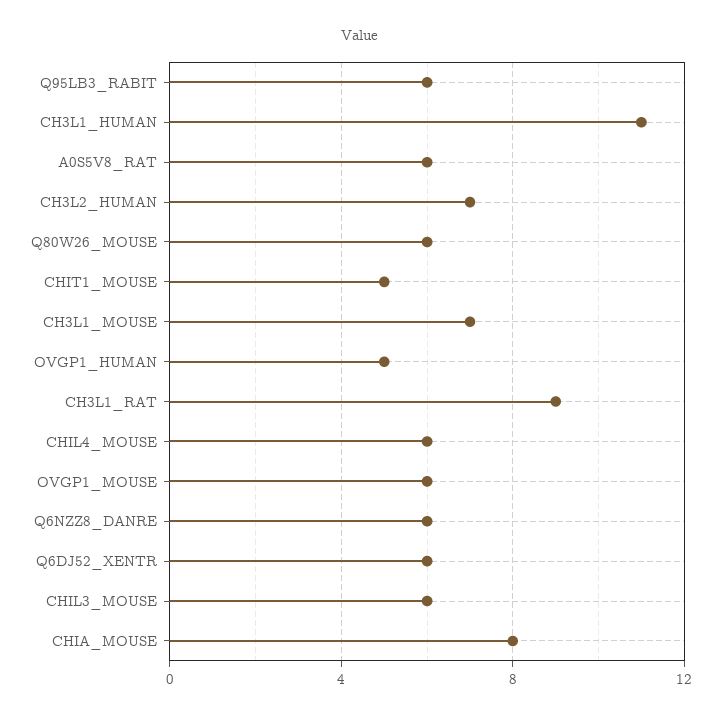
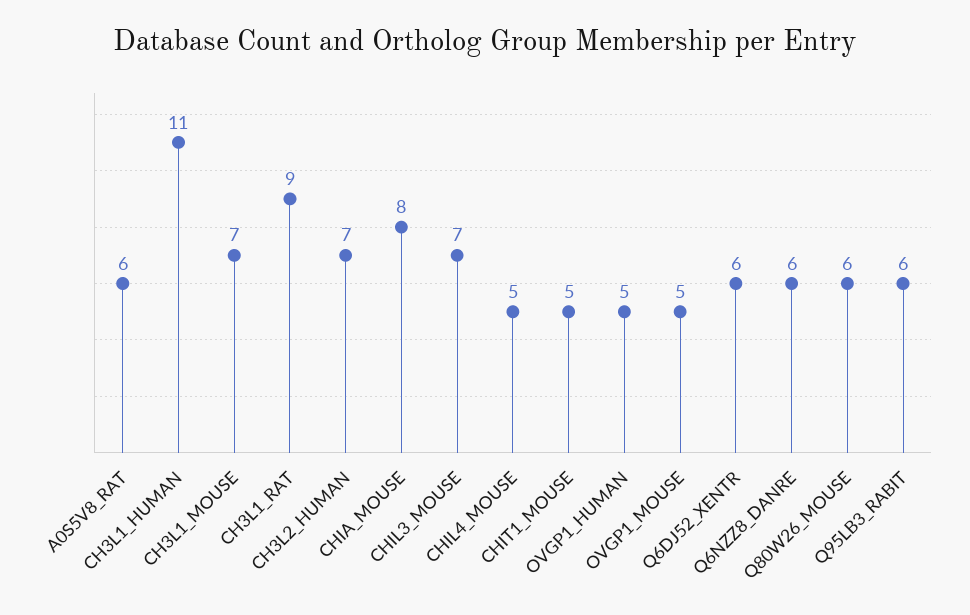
  {
    "Q95LB3_RABIT": 6,
    "CH3L1_HUMAN": 11,
    "A0S5V8_RAT": 6,
    "CH3L2_HUMAN": 7,
    "Q80W26_MOUSE": 6,
    "CHIT1_MOUSE": 5,
    "CH3L1_MOUSE": 7,
    "OVGP1_HUMAN": 5,
    "CH3L1_RAT": 9,
-   "CHIL4_MOUSE": 6,
+   "CHIL4_MOUSE": 5,
-   "OVGP1_MOUSE": 6,
+   "OVGP1_MOUSE": 5,
    "Q6NZZ8_DANRE": 6,
    "Q6DJ52_XENTR": 6,
-   "CHIL3_MOUSE": 6,
+   "CHIL3_MOUSE": 7,
    "CHIA_MOUSE": 8
  }

